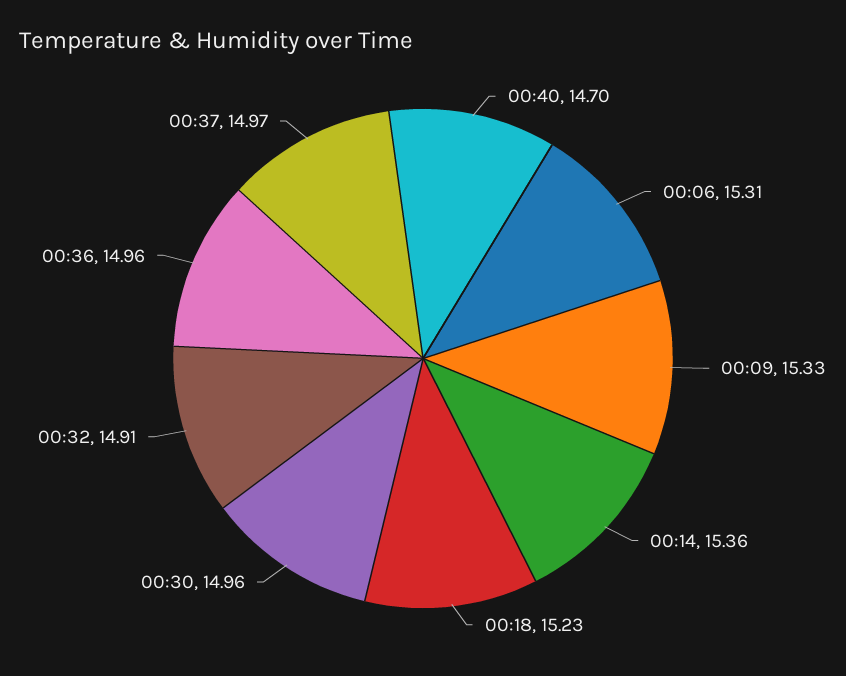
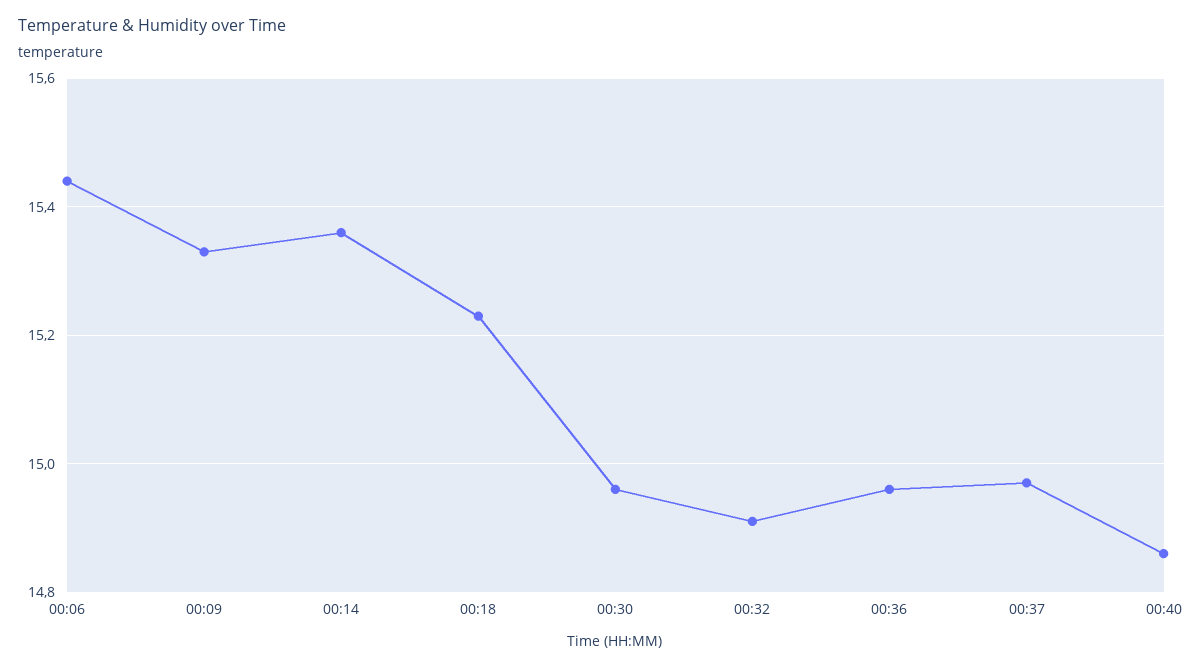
  {
-   "00:40": 14.7,
+   "00:40": 14.85,
-   "00:06": 15.31,
+   "00:06": 15.45,
    "00:09": 15.33,
    "00:14": 15.36,
    "00:18": 15.23,
    "00:30": 14.96,
    "00:32": 14.91,
    "00:36": 14.96,
    "00:37": 14.97
  }

